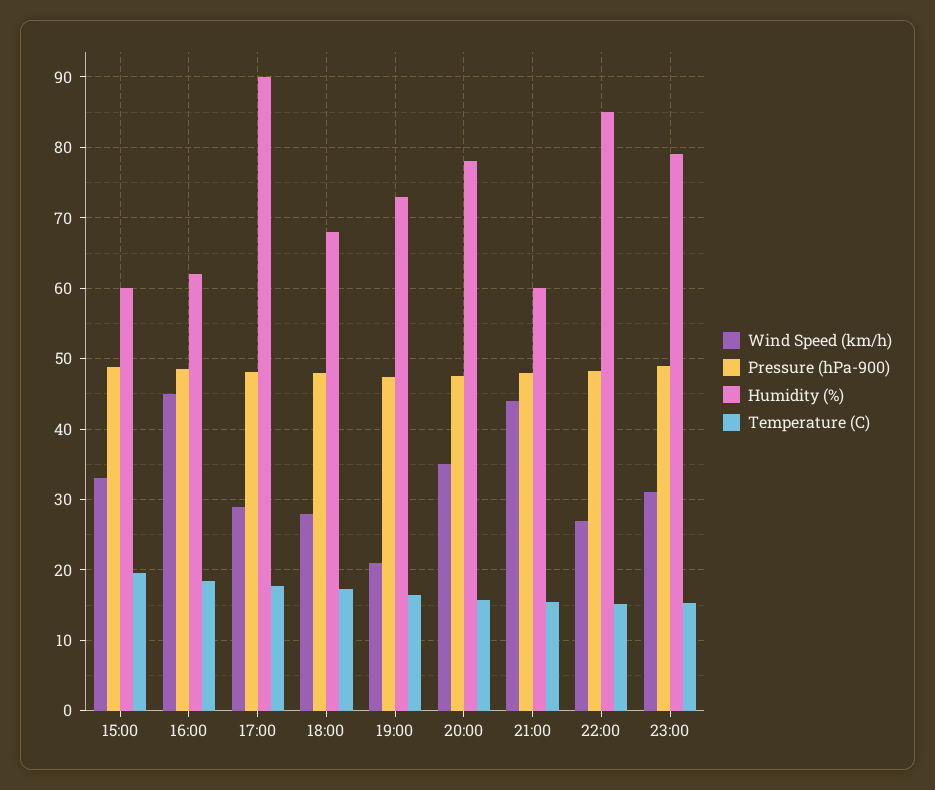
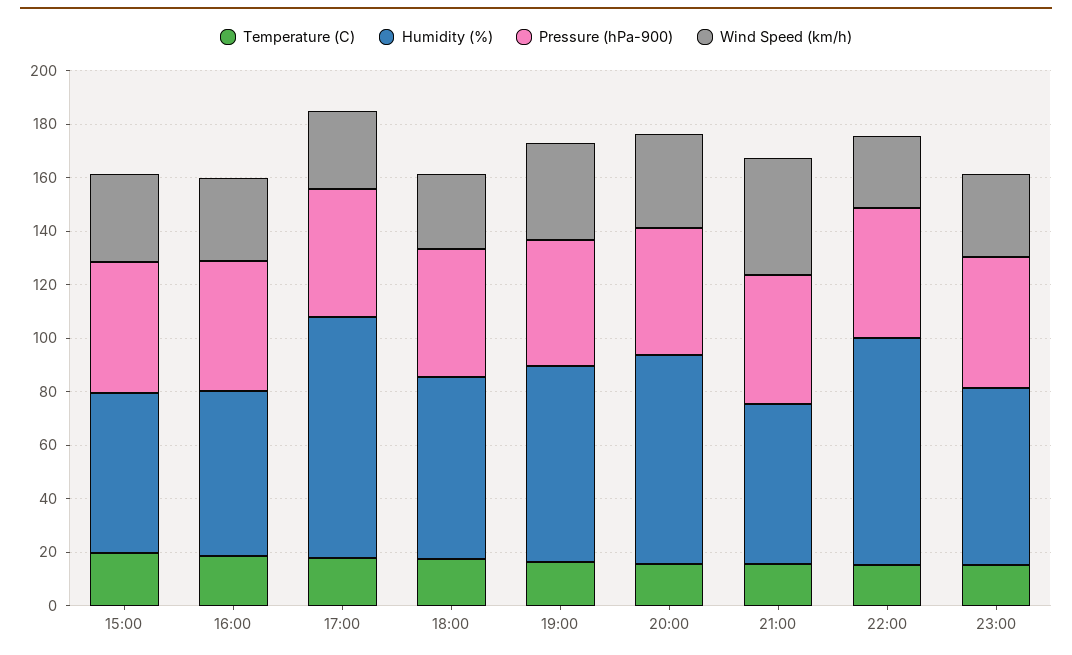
  {
    "Wind Speed (km/h)": {
      "15:00": 33,
-     "16:00": 45,
+     "16:00": 30,
      "17:00": 29,
      "18:00": 28,
-     "19:00": 21,
+     "19:00": 35,
      "20:00": 35,
      "21:00": 44,
      "22:00": 27,
      "23:00": 31
    },
    "Pressure (hPa-900)": {
      "15:00": 49,
      "16:00": 49,
      "17:00": 48,
      "18:00": 48,
      "19:00": 47,
      "20:00": 48,
      "21:00": 48,
      "22:00": 48,
      "23:00": 49
    },
    "Humidity (%)": {
      "15:00": 60,
      "16:00": 62,
      "17:00": 90,
      "18:00": 68,
      "19:00": 73,
      "20:00": 78,
      "21:00": 60,
      "22:00": 85,
-     "23:00": 79
+     "23:00": 65
    },
    "Temperature (C)": {
      "15:00": 20,
      "16:00": 18,
      "17:00": 18,
      "18:00": 17,
      "19:00": 16,
      "20:00": 16,
      "21:00": 15,
      "22:00": 15,
      "23:00": 15
    }
  }

